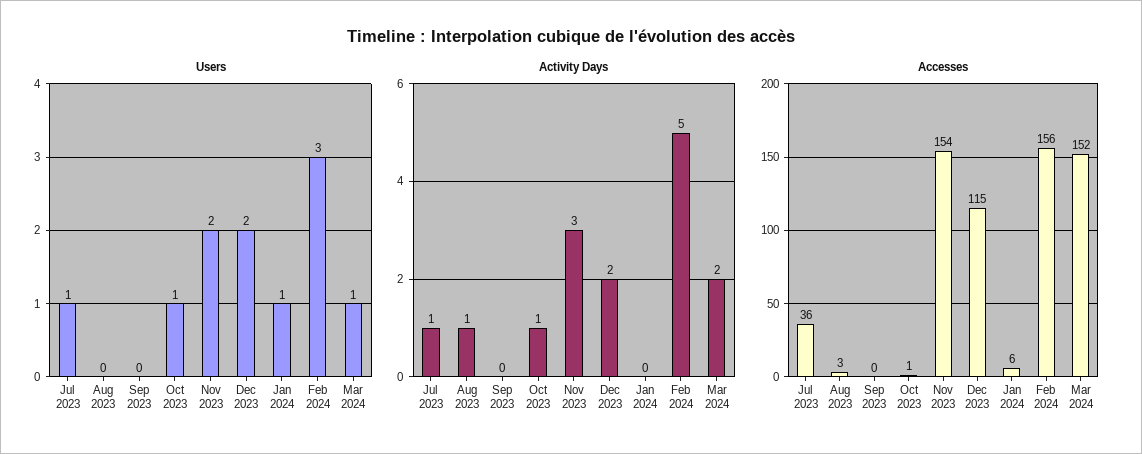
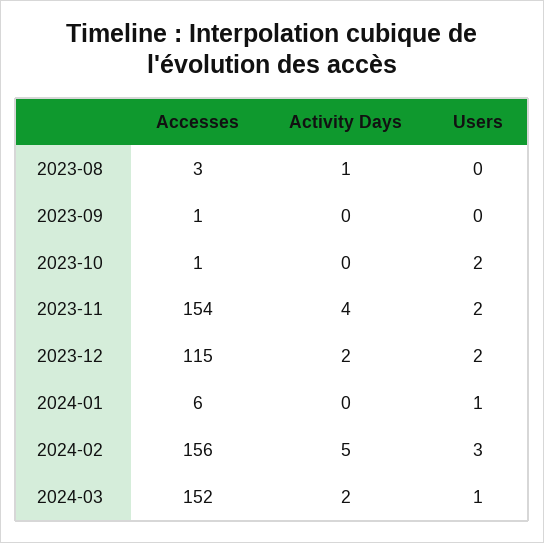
  {
    "Users": {
-     "Jul 2023": 1,
      "Aug 2023": 0,
      "Sep 2023": 0,
-     "Oct 2023": 1,
+     "Oct 2023": 2,
      "Nov 2023": 2,
      "Dec 2023": 2,
      "Jan 2024": 1,
      "Feb 2024": 3,
      "Mar 2024": 1
    },
    "Activity Days": {
-     "Jul 2023": 1,
      "Aug 2023": 1,
      "Sep 2023": 0,
-     "Oct 2023": 1,
+     "Oct 2023": 0,
-     "Nov 2023": 3,
+     "Nov 2023": 4,
      "Dec 2023": 2,
      "Jan 2024": 0,
      "Feb 2024": 5,
      "Mar 2024": 2
    },
    "Accesses": {
-     "Jul 2023": 36,
      "Aug 2023": 3,
-     "Sep 2023": 0,
+     "Sep 2023": 1,
      "Oct 2023": 1,
      "Nov 2023": 154,
      "Dec 2023": 115,
      "Jan 2024": 6,
      "Feb 2024": 156,
      "Mar 2024": 152
    }
  }

